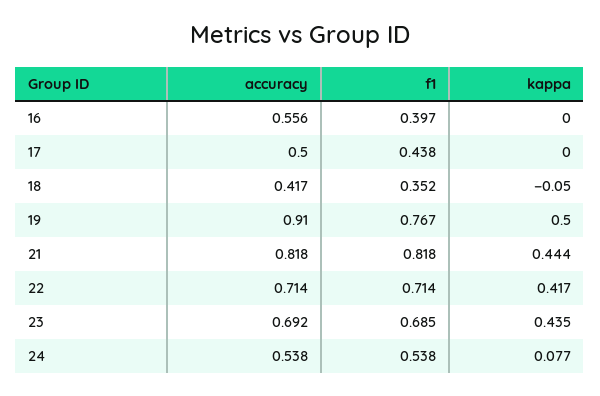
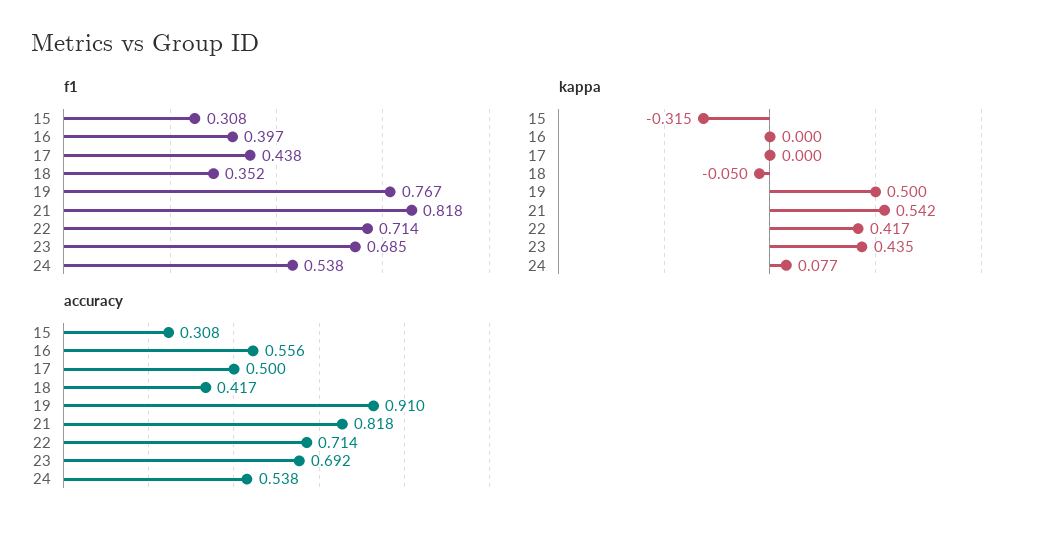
  {
    "accuracy": {
      "16": 0.556,
      "17": 0.5,
      "18": 0.417,
      "19": 0.91,
      "21": 0.818,
      "22": 0.714,
      "23": 0.692,
-     "24": 0.538
+     "24": 0.538,
+     "15": 0.308
    },
    "f1": {
      "16": 0.397,
      "17": 0.438,
      "18": 0.352,
      "19": 0.767,
      "21": 0.818,
      "22": 0.714,
      "23": 0.685,
-     "24": 0.538
+     "24": 0.538,
+     "15": 0.308
    },
    "kappa": {
      "16": 0,
      "17": 0,
      "18": -0.05,
      "19": 0.5,
-     "21": 0.444,
+     "21": 0.542,
      "22": 0.417,
      "23": 0.435,
-     "24": 0.077
+     "24": 0.077,
+     "15": -0.315
    }
  }

